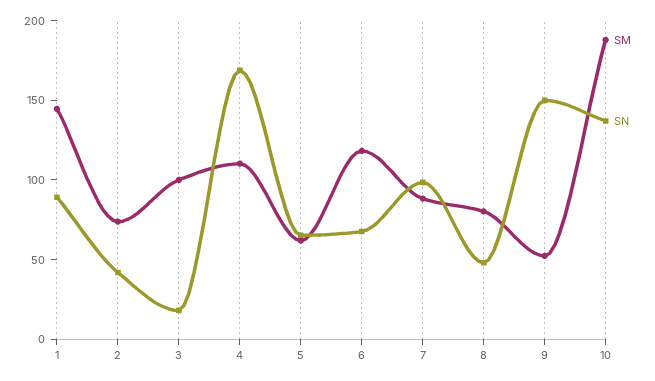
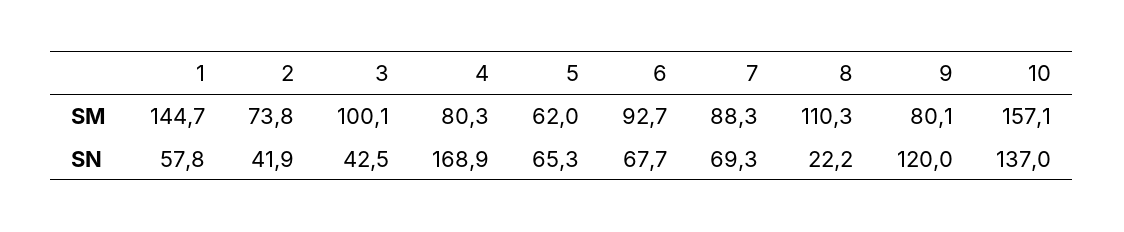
  {
    "SM": {
      "1": 144.7,
      "2": 73.8,
      "3": 100.1,
-     "4": 110,
+     "4": 80.3,
      "5": 62,
-     "6": 120,
+     "6": 92.7,
      "7": 88.3,
-     "8": 80,
+     "8": 110.3,
-     "9": 50,
+     "9": 80.1,
-     "10": 190
+     "10": 157.1
    },
    "SN": {
-     "1": 90,
+     "1": 57.8,
      "2": 41.9,
-     "3": 20,
+     "3": 42.5,
      "4": 168.9,
      "5": 65.3,
      "6": 67.7,
-     "7": 100,
+     "7": 69.3,
-     "8": 50,
+     "8": 22.2,
-     "9": 150,
+     "9": 120,
      "10": 137
    }
  }

